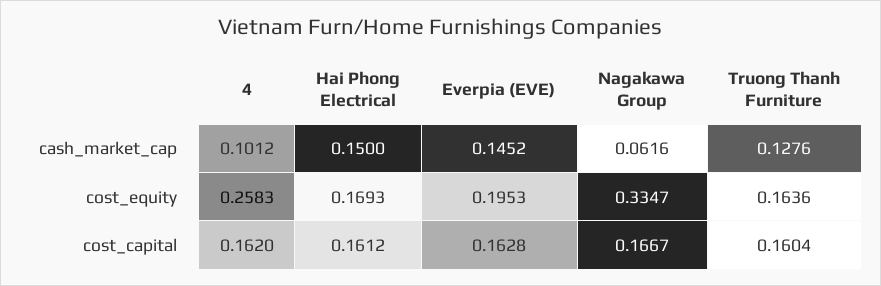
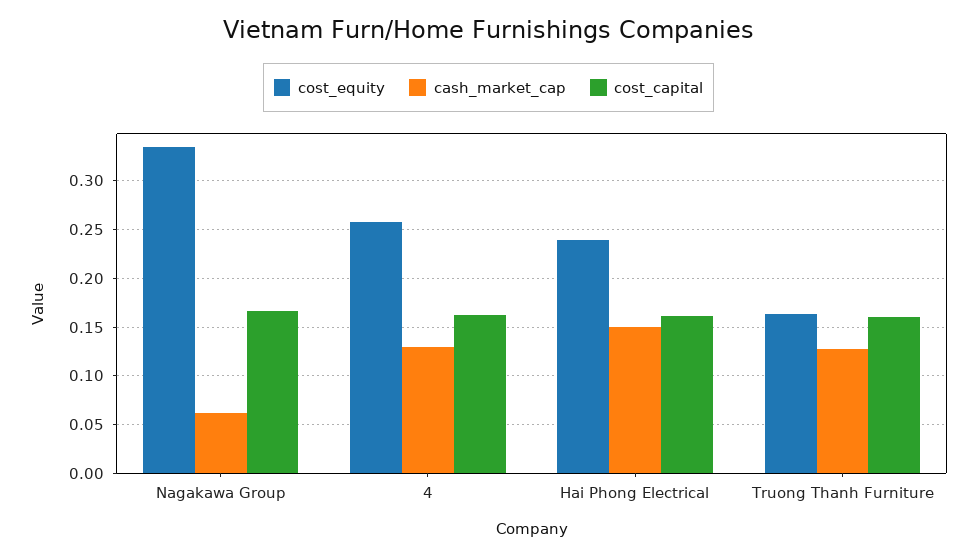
  {
    "cash_market_cap": {
-     "4": 0.1012,
+     "4": 0.13,
      "Hai Phong Electrical": 0.15,
-     "Everpia (EVE)": 0.1452,
      "Nagakawa Group": 0.0616,
      "Truong Thanh Furniture": 0.1276
    },
    "cost_equity": {
      "4": 0.2583,
-     "Hai Phong Electrical": 0.1693,
+     "Hai Phong Electrical": 0.24,
-     "Everpia (EVE)": 0.1953,
      "Nagakawa Group": 0.3347,
      "Truong Thanh Furniture": 0.1636
    },
    "cost_capital": {
      "4": 0.162,
      "Hai Phong Electrical": 0.1612,
-     "Everpia (EVE)": 0.1628,
      "Nagakawa Group": 0.1667,
      "Truong Thanh Furniture": 0.1604
    }
  }

